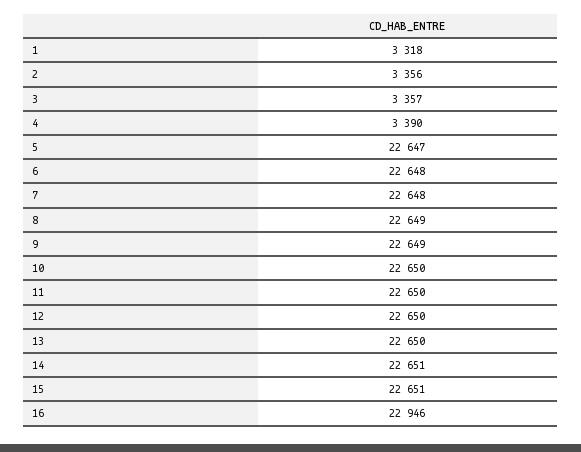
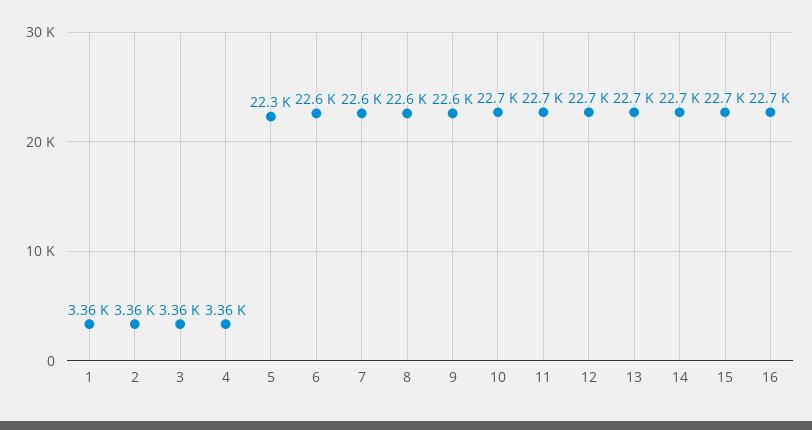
  {
-   "1": 3318,
+   "1": 3360,
    "2": 3356,
    "3": 3357,
-   "4": 3390,
+   "4": 3360,
-   "5": 22647,
+   "5": 22300,
    "6": 22648,
    "7": 22648,
    "8": 22649,
    "9": 22649,
    "10": 22650,
    "11": 22650,
    "12": 22650,
    "13": 22650,
    "14": 22651,
    "15": 22651,
-   "16": 22946
+   "16": 22700
  }

